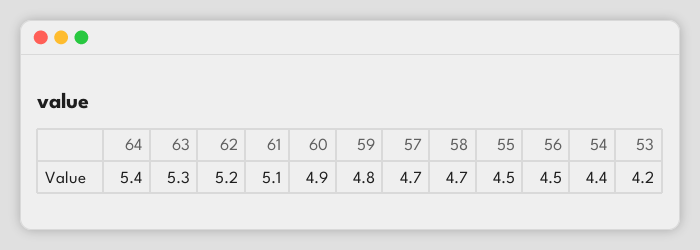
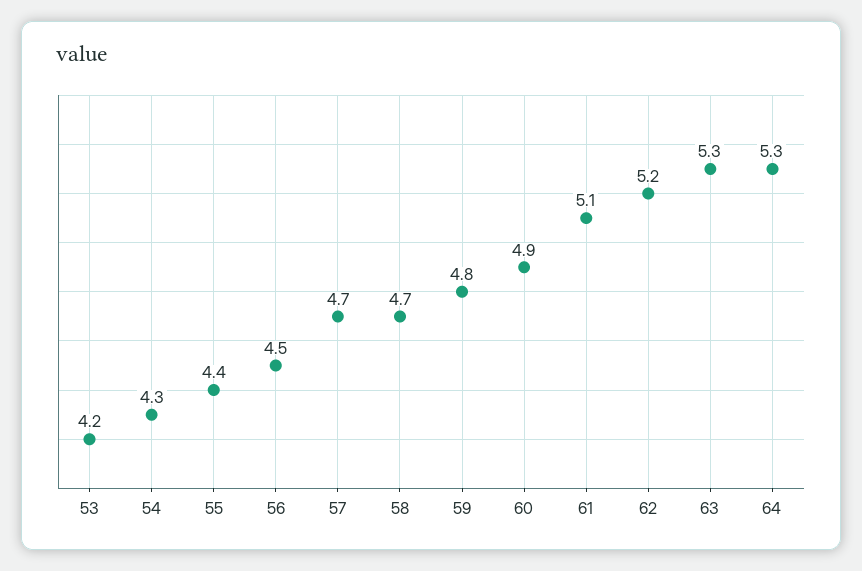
  {
-   "64": 5.4,
+   "64": 5.3,
    "63": 5.3,
    "62": 5.2,
    "61": 5.1,
    "60": 4.9,
    "59": 4.8,
    "57": 4.7,
    "58": 4.7,
-   "55": 4.5,
+   "55": 4.4,
    "56": 4.5,
-   "54": 4.4,
+   "54": 4.3,
    "53": 4.2
  }

